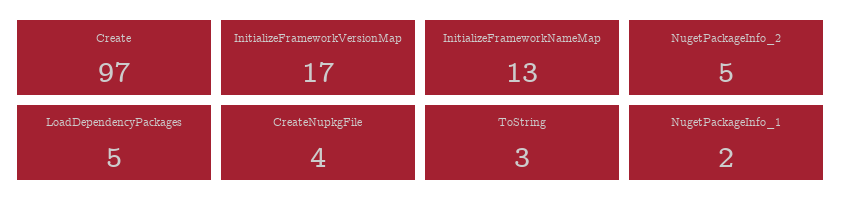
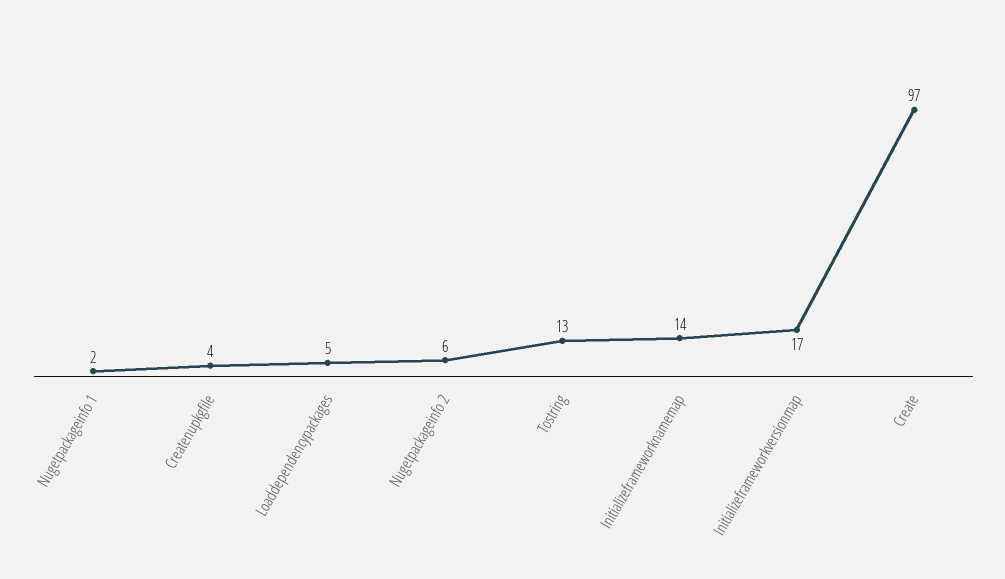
  {
    "Create": 97,
    "InitializeFrameworkVersionMap": 17,
-   "InitializeFrameworkNameMap": 13,
+   "InitializeFrameworkNameMap": 14,
-   "NugetPackageInfo_2": 5,
+   "NugetPackageInfo_2": 6,
    "LoadDependencyPackages": 5,
    "CreateNupkgFile": 4,
-   "ToString": 3,
+   "ToString": 13,
    "NugetPackageInfo_1": 2
  }

